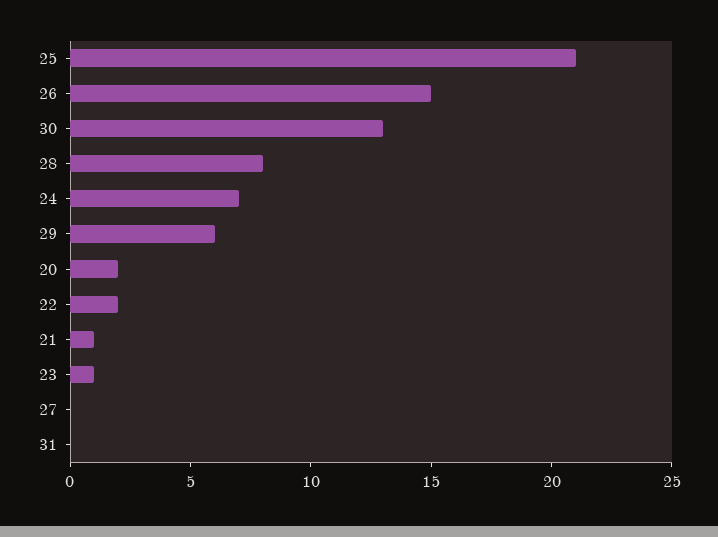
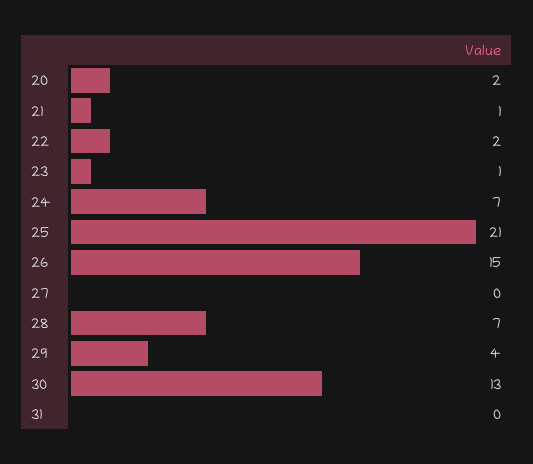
  {
    "25": 21,
    "26": 15,
    "30": 13,
-   "28": 8,
+   "28": 7,
    "24": 7,
-   "29": 6,
+   "29": 4,
    "20": 2,
    "22": 2,
    "21": 1,
    "23": 1,
    "27": 0,
    "31": 0
  }

